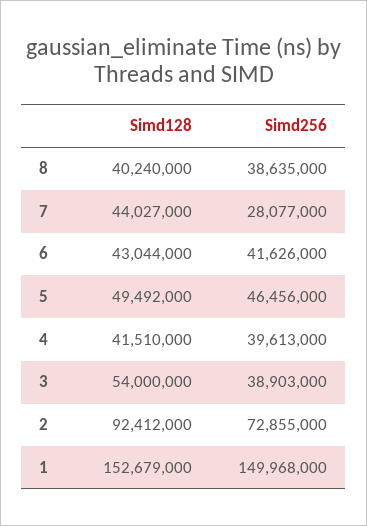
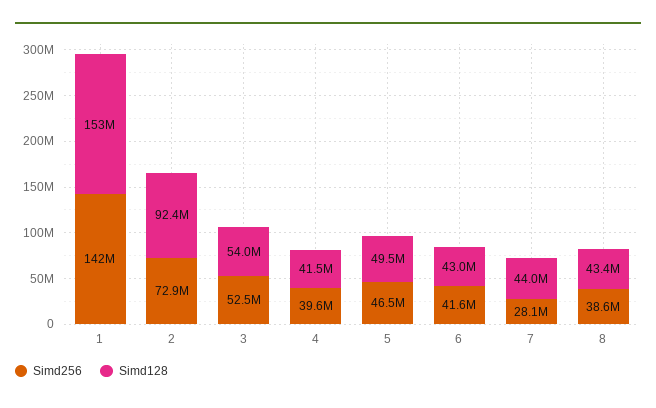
  {
    "Simd128": {
-     "8": 40240000,
+     "8": 43400000,
      "7": 44027000,
      "6": 43044000,
      "5": 49492000,
      "4": 41510000,
      "3": 54000000,
      "2": 92412000,
      "1": 152679000
    },
    "Simd256": {
      "8": 38635000,
      "7": 28077000,
      "6": 41626000,
      "5": 46456000,
      "4": 39613000,
-     "3": 38903000,
+     "3": 52500000,
      "2": 72855000,
-     "1": 149968000
+     "1": 142000000
    }
  }

